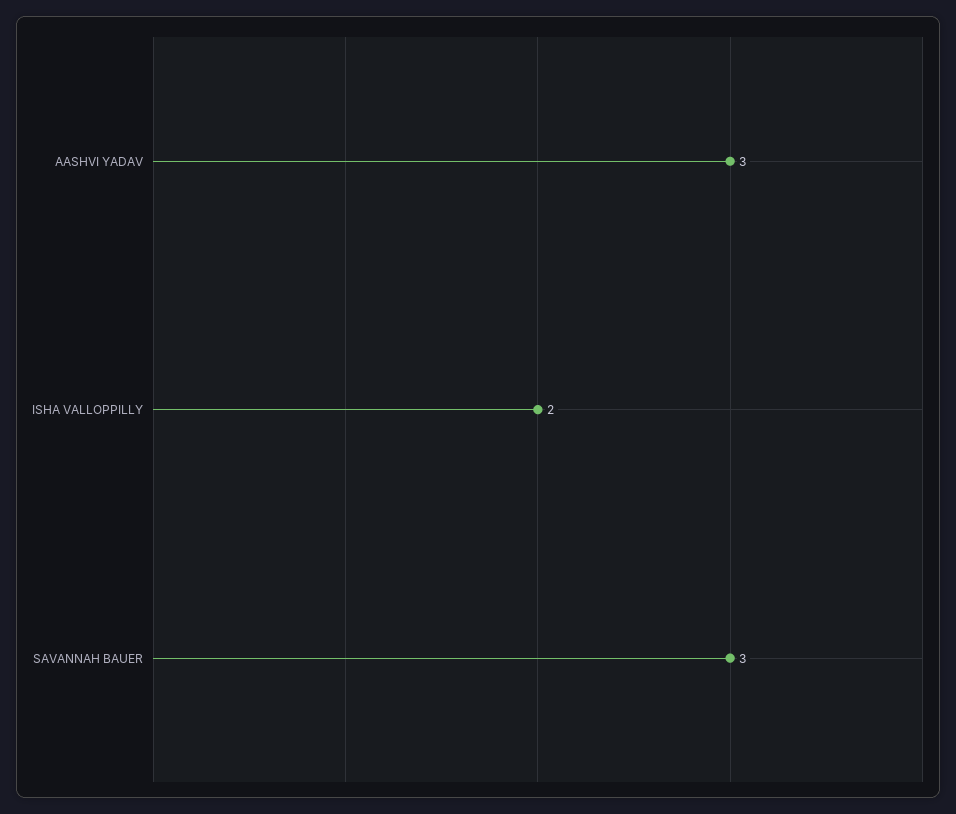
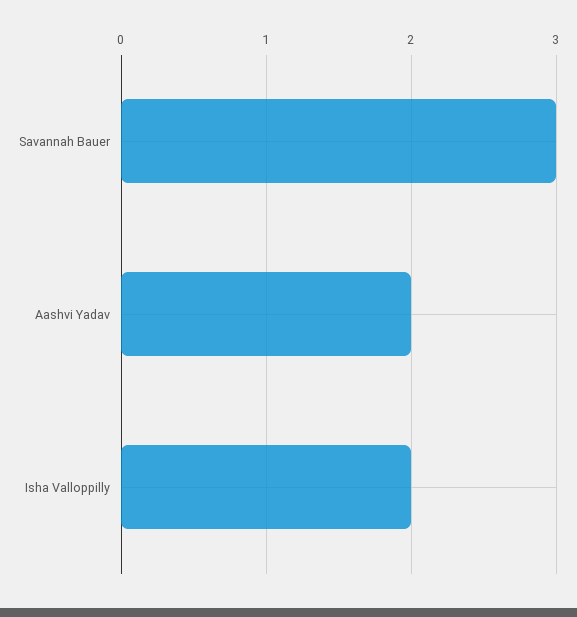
  {
-   "AASHVI YADAV": 3,
+   "AASHVI YADAV": 2,
    "ISHA VALLOPPILLY": 2,
    "SAVANNAH BAUER": 3
  }

